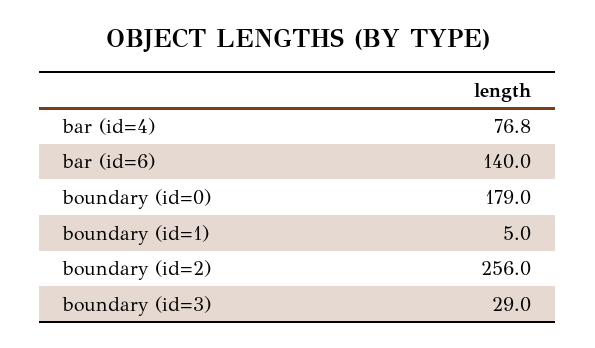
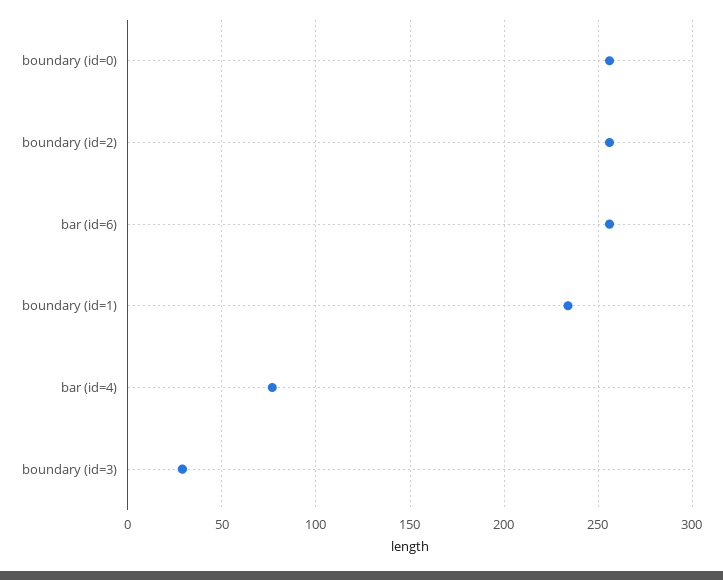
  {
    "bar (id=4)": 76.8,
-   "bar (id=6)": 140,
+   "bar (id=6)": 255,
-   "boundary (id=0)": 179,
+   "boundary (id=0)": 255,
-   "boundary (id=1)": 5,
+   "boundary (id=1)": 235,
    "boundary (id=2)": 256,
    "boundary (id=3)": 29
  }

